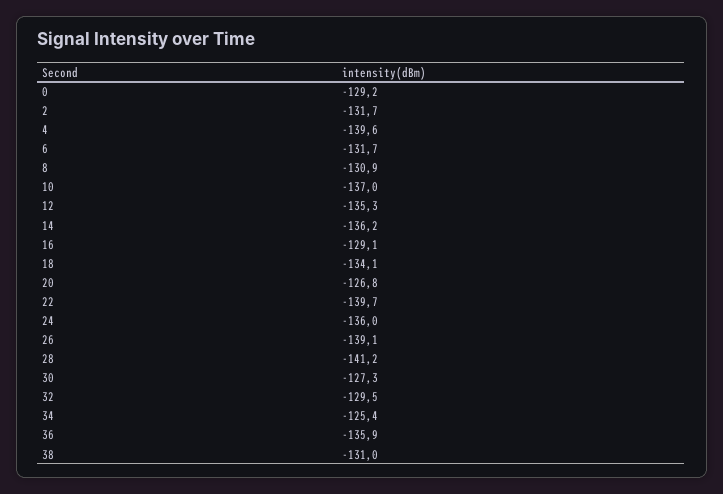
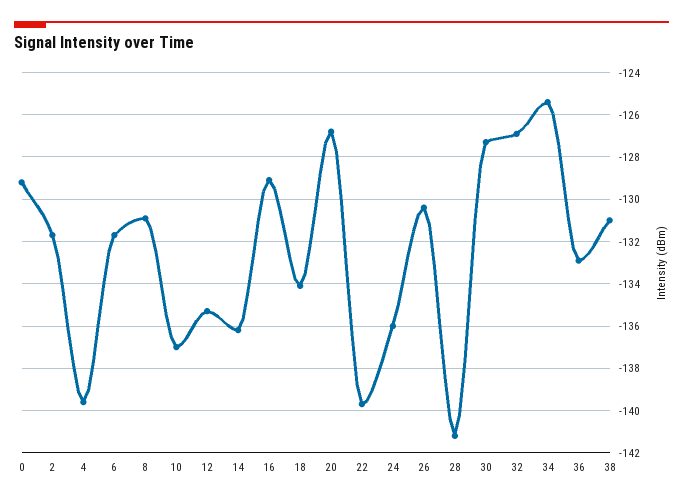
  {
    "0": -129.2,
    "2": -131.7,
    "4": -139.6,
    "6": -131.7,
    "8": -130.9,
    "10": -137,
    "12": -135.3,
    "14": -136.2,
    "16": -129.1,
    "18": -134.1,
    "20": -126.8,
    "22": -139.7,
    "24": -136,
-   "26": -139.1,
+   "26": -130.5,
    "28": -141.2,
    "30": -127.3,
-   "32": -129.5,
+   "32": -127,
    "34": -125.4,
-   "36": -135.9,
+   "36": -133,
    "38": -131
  }

